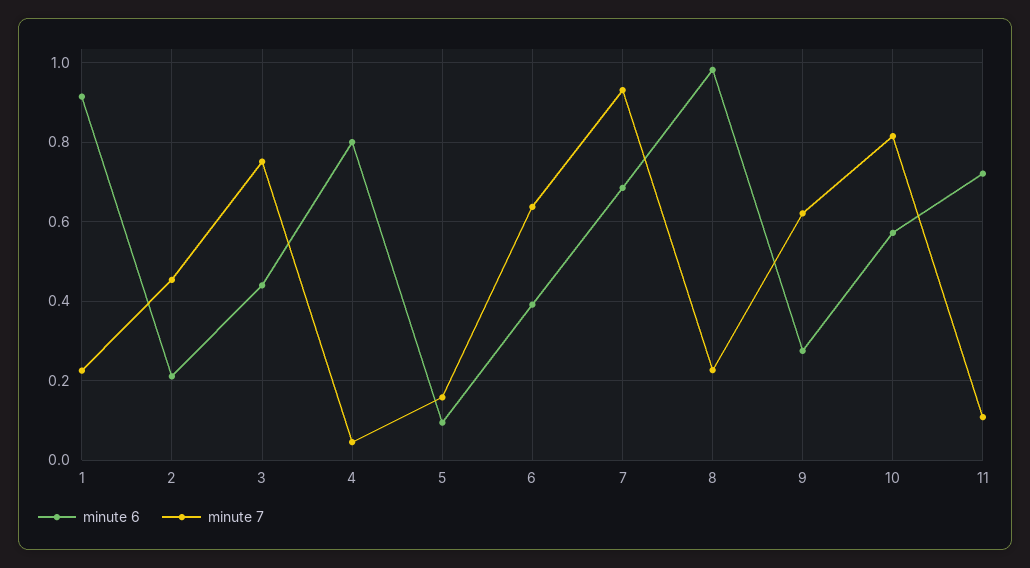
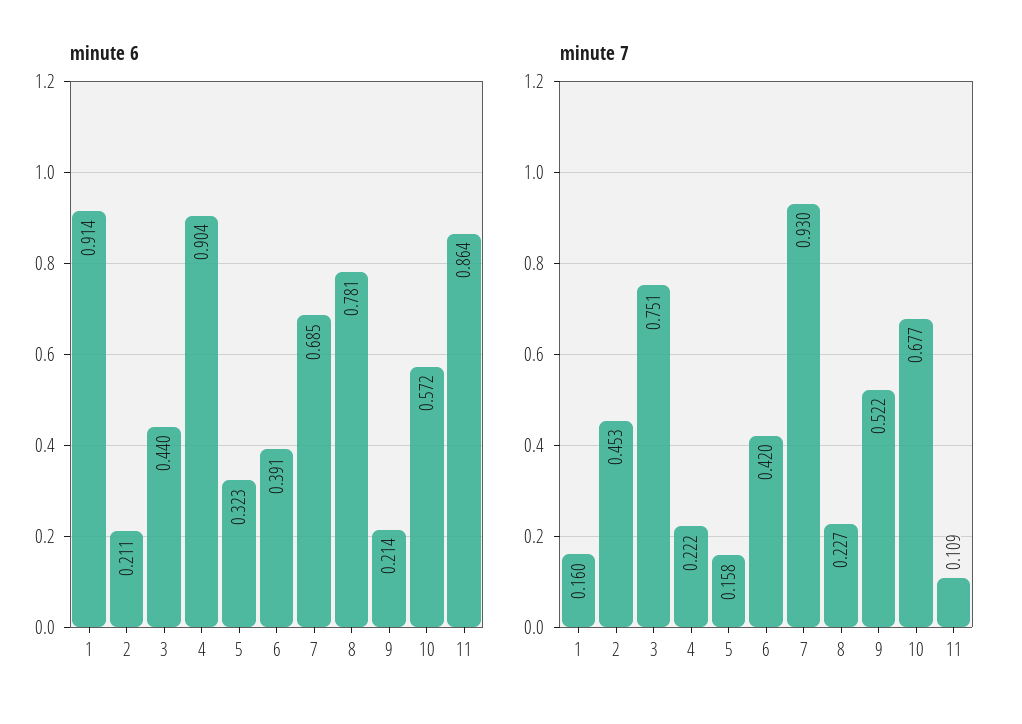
  {
    "minute 6": {
      "1": 0.914,
      "2": 0.211,
      "3": 0.44,
-     "4": 0.8,
+     "4": 0.904,
-     "5": 0.1,
+     "5": 0.323,
      "6": 0.391,
      "7": 0.685,
-     "8": 0.98,
+     "8": 0.781,
-     "9": 0.28,
+     "9": 0.214,
      "10": 0.572,
-     "11": 0.72
+     "11": 0.864
    },
    "minute 7": {
-     "1": 0.22,
+     "1": 0.16,
      "2": 0.453,
      "3": 0.751,
-     "4": 0.04,
+     "4": 0.222,
      "5": 0.158,
-     "6": 0.64,
+     "6": 0.42,
      "7": 0.93,
      "8": 0.227,
-     "9": 0.62,
+     "9": 0.522,
-     "10": 0.82,
+     "10": 0.677,
      "11": 0.109
    }
  }

